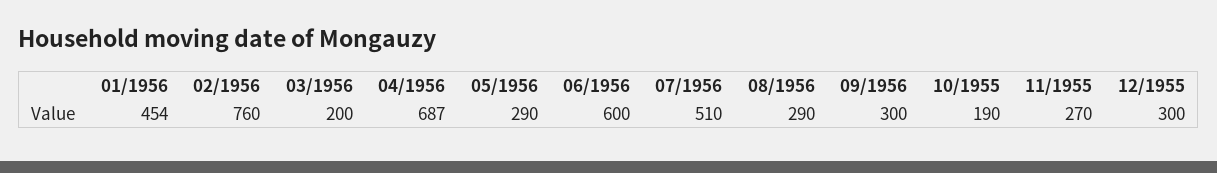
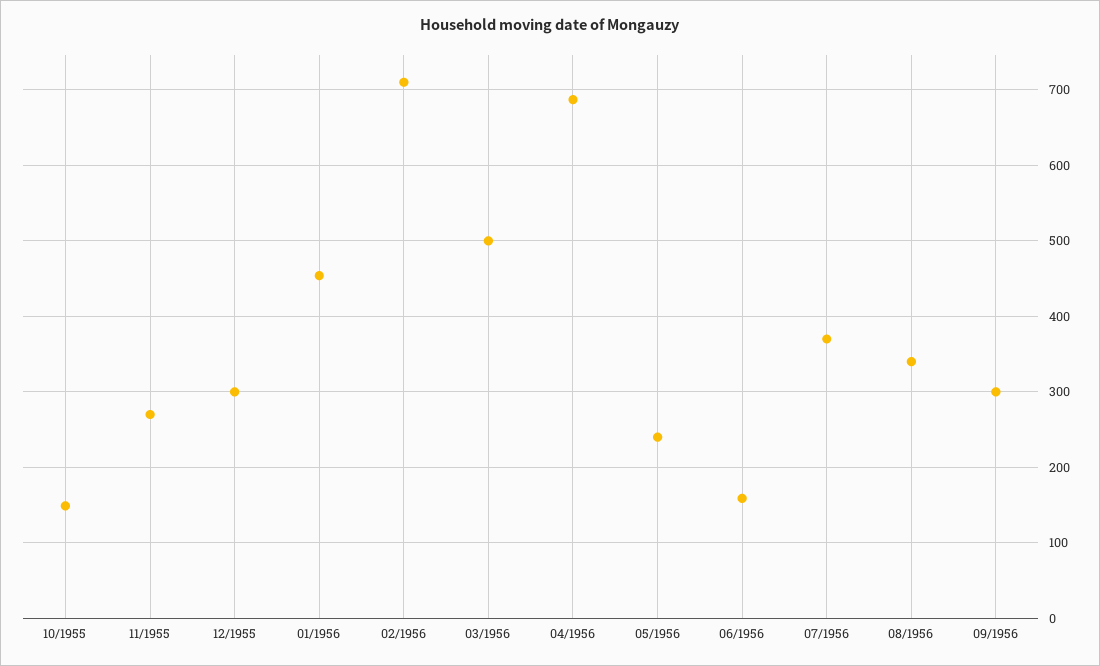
  {
    "01/1956": 454,
-   "02/1956": 760,
+   "02/1956": 710,
-   "03/1956": 200,
+   "03/1956": 500,
    "04/1956": 687,
-   "05/1956": 290,
+   "05/1956": 240,
-   "06/1956": 600,
+   "06/1956": 160,
-   "07/1956": 510,
+   "07/1956": 370,
-   "08/1956": 290,
+   "08/1956": 340,
    "09/1956": 300,
-   "10/1955": 190,
+   "10/1955": 150,
    "11/1955": 270,
    "12/1955": 300
  }

